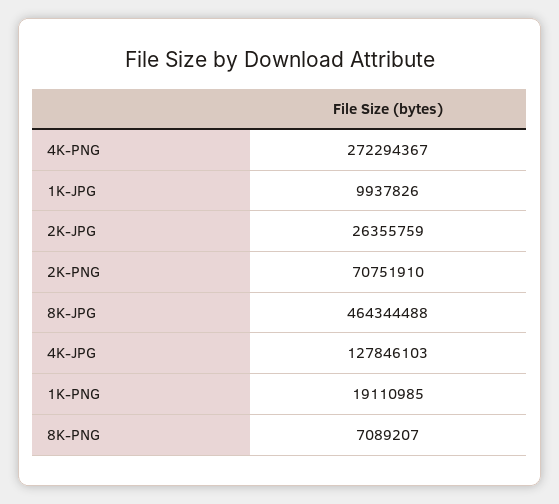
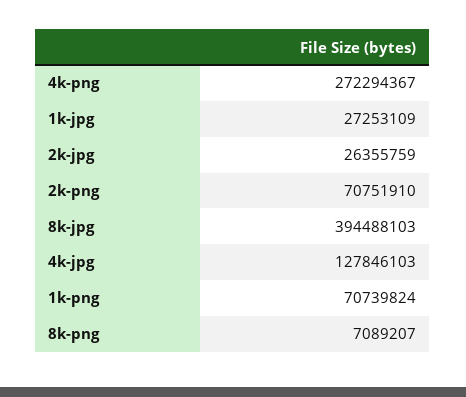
  {
    "4K-PNG": 272294367,
-   "1K-JPG": 9937826,
+   "1K-JPG": 27253109,
    "2K-JPG": 26355759,
    "2K-PNG": 70751910,
-   "8K-JPG": 464344488,
+   "8K-JPG": 394488103,
    "4K-JPG": 127846103,
-   "1K-PNG": 19110985,
+   "1K-PNG": 70739824,
    "8K-PNG": 7089207
  }

